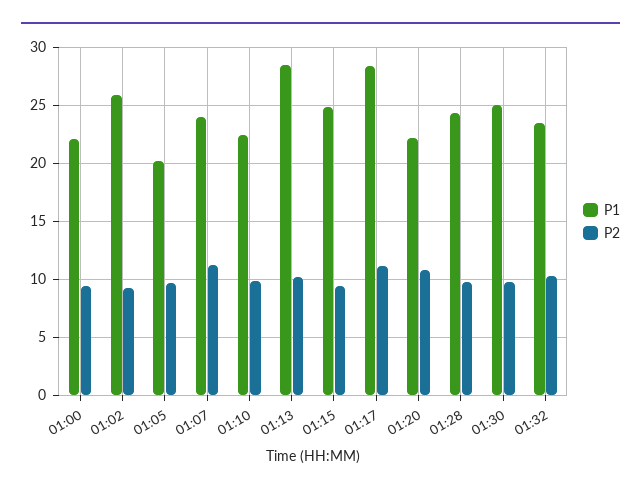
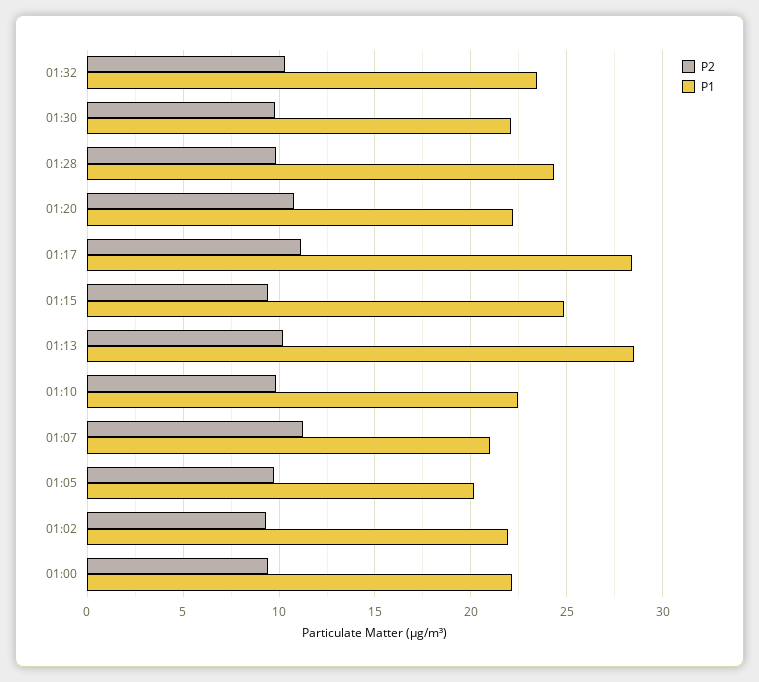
  {
    "P1": {
      "01:00": 22,
-     "01:02": 26,
+     "01:02": 22,
      "01:05": 20,
-     "01:07": 24,
+     "01:07": 21,
      "01:10": 22.5,
      "01:13": 28.5,
      "01:15": 25,
      "01:17": 28.5,
      "01:20": 22,
      "01:28": 24.5,
-     "01:30": 25,
+     "01:30": 22,
      "01:32": 23.5
    },
    "P2": {
      "01:00": 9.5,
      "01:02": 9.5,
      "01:05": 9.5,
      "01:07": 11,
      "01:10": 10,
      "01:13": 10,
      "01:15": 9.5,
      "01:17": 11,
      "01:20": 11,
      "01:28": 10,
      "01:30": 10,
      "01:32": 10.5
    }
  }

